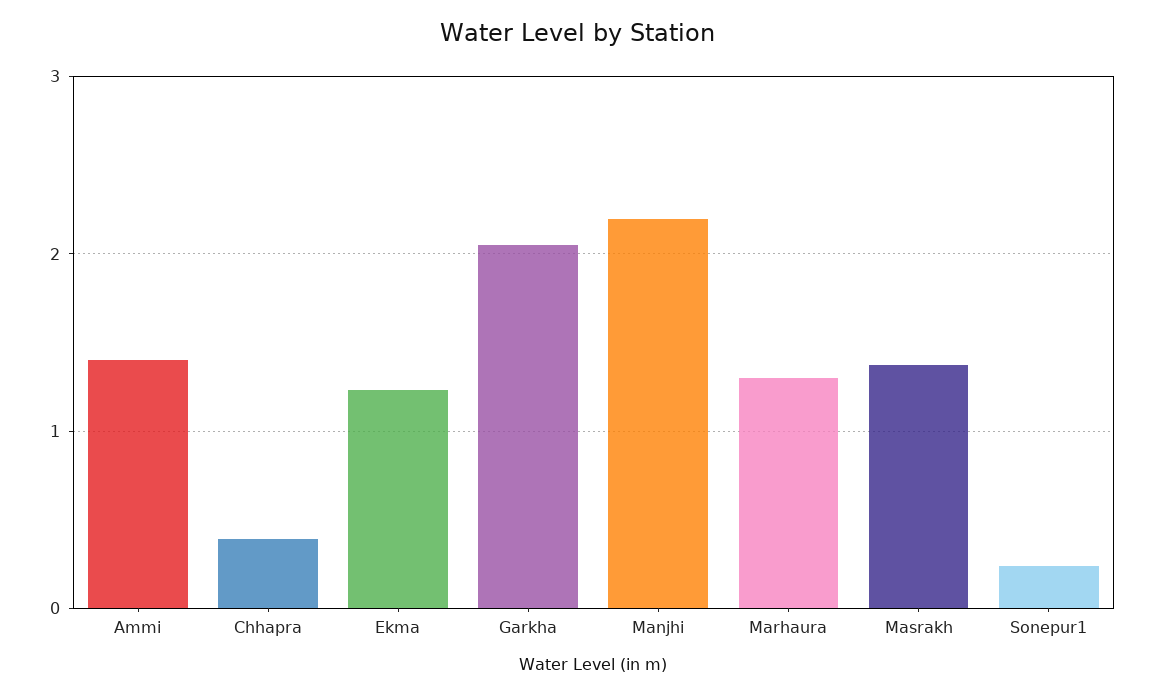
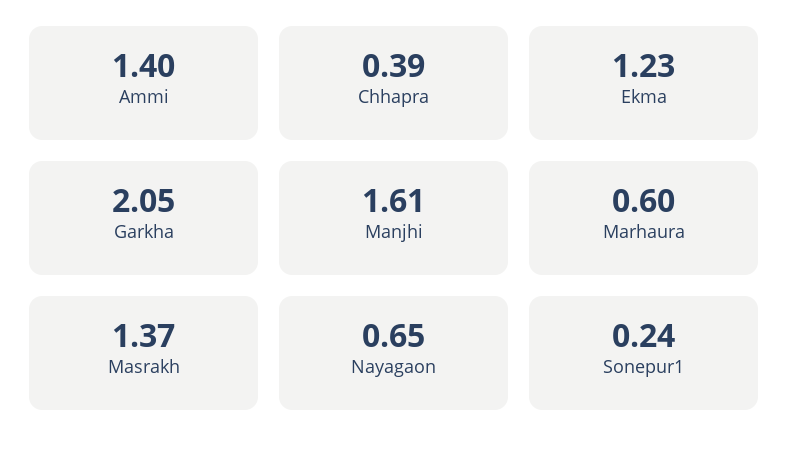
  {
    "Ammi": 1.4,
    "Chhapra": 0.39,
    "Ekma": 1.23,
    "Garkha": 2.05,
-   "Manjhi": 2.2,
+   "Manjhi": 1.61,
-   "Marhaura": 1.3,
+   "Marhaura": 0.6,
    "Masrakh": 1.37,
-   "Sonepur1": 0.24
+   "Sonepur1": 0.24,
+   "Nayagaon": 0.65
  }

